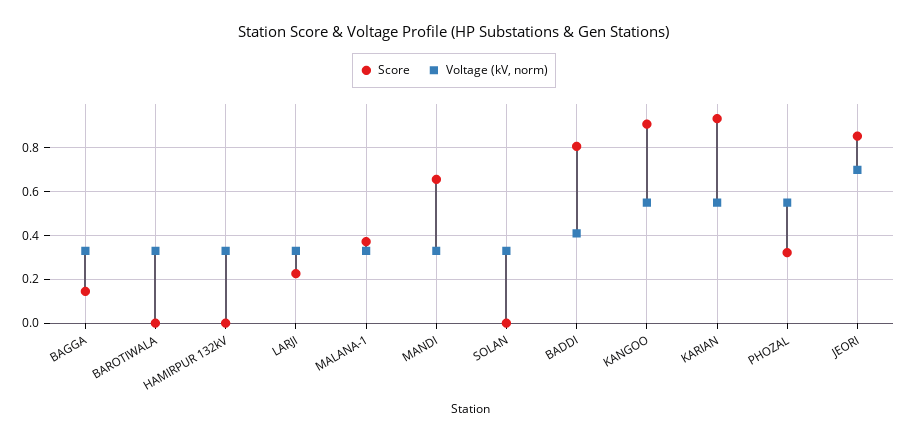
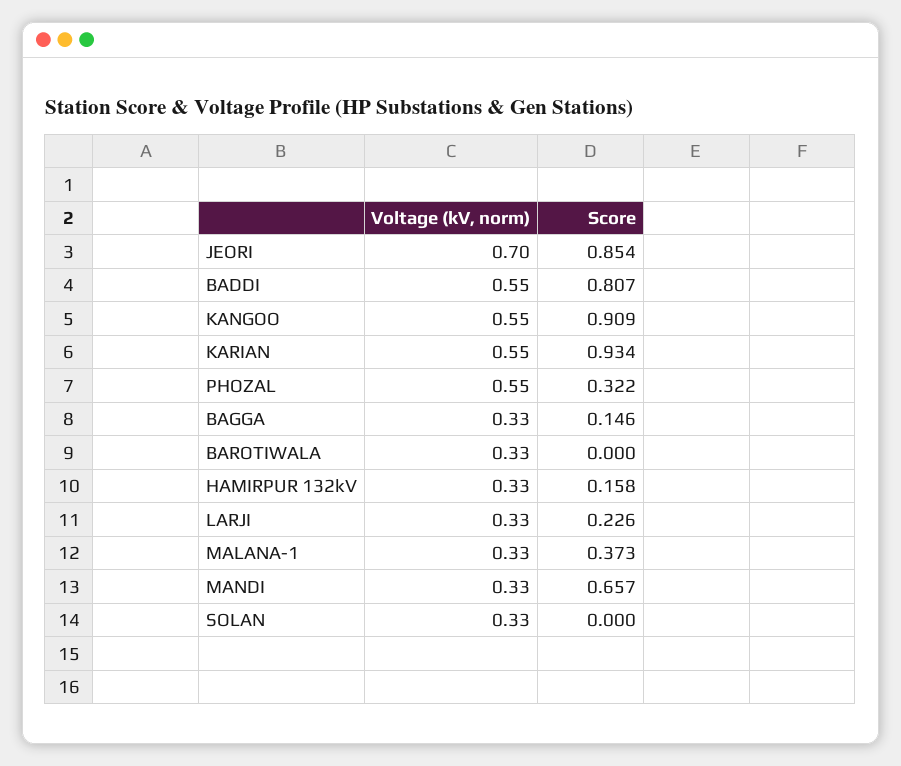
  {
    "Score": {
      "BAGGA": 0.146,
      "BAROTIWALA": 0,
-     "HAMIRPUR 132kV": 0,
+     "HAMIRPUR 132kV": 0.158,
      "LARJI": 0.226,
      "MALANA-1": 0.373,
      "MANDI": 0.657,
      "SOLAN": 0,
      "BADDI": 0.807,
      "KANGOO": 0.909,
      "KARIAN": 0.934,
      "PHOZAL": 0.322,
      "JEORI": 0.854
    },
    "Voltage (kV, norm)": {
      "BAGGA": 0.33,
      "BAROTIWALA": 0.33,
      "HAMIRPUR 132kV": 0.33,
      "LARJI": 0.33,
      "MALANA-1": 0.33,
      "MANDI": 0.33,
      "SOLAN": 0.33,
-     "BADDI": 0.4,
+     "BADDI": 0.55,
      "KANGOO": 0.55,
      "KARIAN": 0.55,
      "PHOZAL": 0.55,
      "JEORI": 0.7
    }
  }

